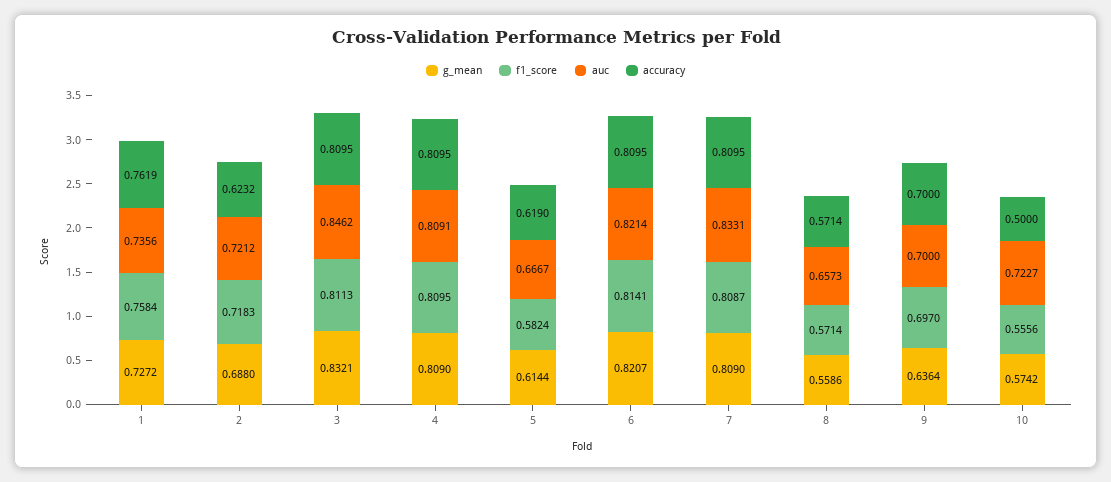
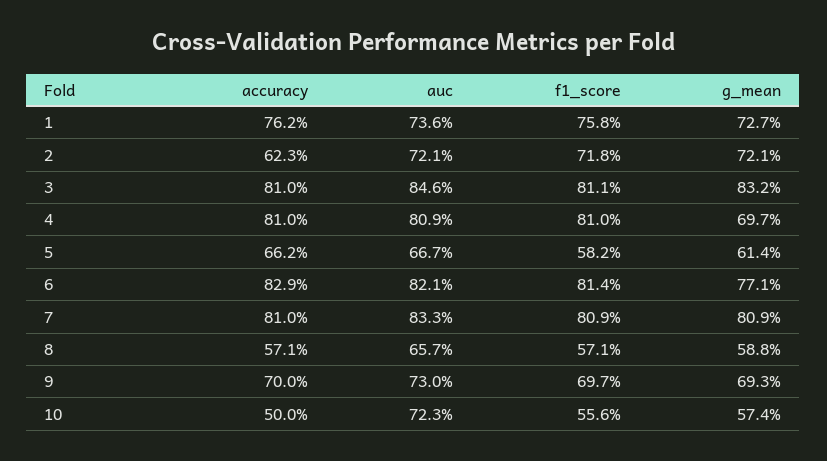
  {
    "g_mean": {
      "1": 0.7272,
-     "2": 0.688,
+     "2": 0.721,
      "3": 0.8321,
-     "4": 0.809,
+     "4": 0.697,
      "5": 0.6144,
-     "6": 0.8207,
+     "6": 0.771,
      "7": 0.809,
-     "8": 0.5586,
+     "8": 0.588,
-     "9": 0.6364,
+     "9": 0.693,
      "10": 0.5742
    },
    "f1_score": {
      "1": 0.7584,
      "2": 0.7183,
      "3": 0.8113,
      "4": 0.8095,
      "5": 0.5824,
      "6": 0.8141,
      "7": 0.8087,
      "8": 0.5714,
      "9": 0.697,
      "10": 0.5556
    },
    "auc": {
      "1": 0.7356,
      "2": 0.7212,
      "3": 0.8462,
      "4": 0.8091,
      "5": 0.6667,
      "6": 0.8214,
      "7": 0.8331,
      "8": 0.6573,
-     "9": 0.7,
+     "9": 0.73,
      "10": 0.7227
    },
    "accuracy": {
      "1": 0.7619,
      "2": 0.6232,
      "3": 0.8095,
      "4": 0.8095,
-     "5": 0.619,
+     "5": 0.662,
-     "6": 0.8095,
+     "6": 0.829,
      "7": 0.8095,
      "8": 0.5714,
      "9": 0.7,
      "10": 0.5
    }
  }

